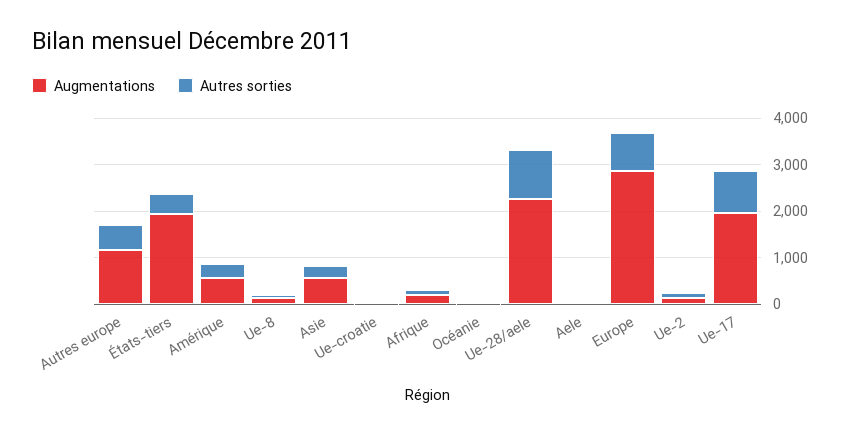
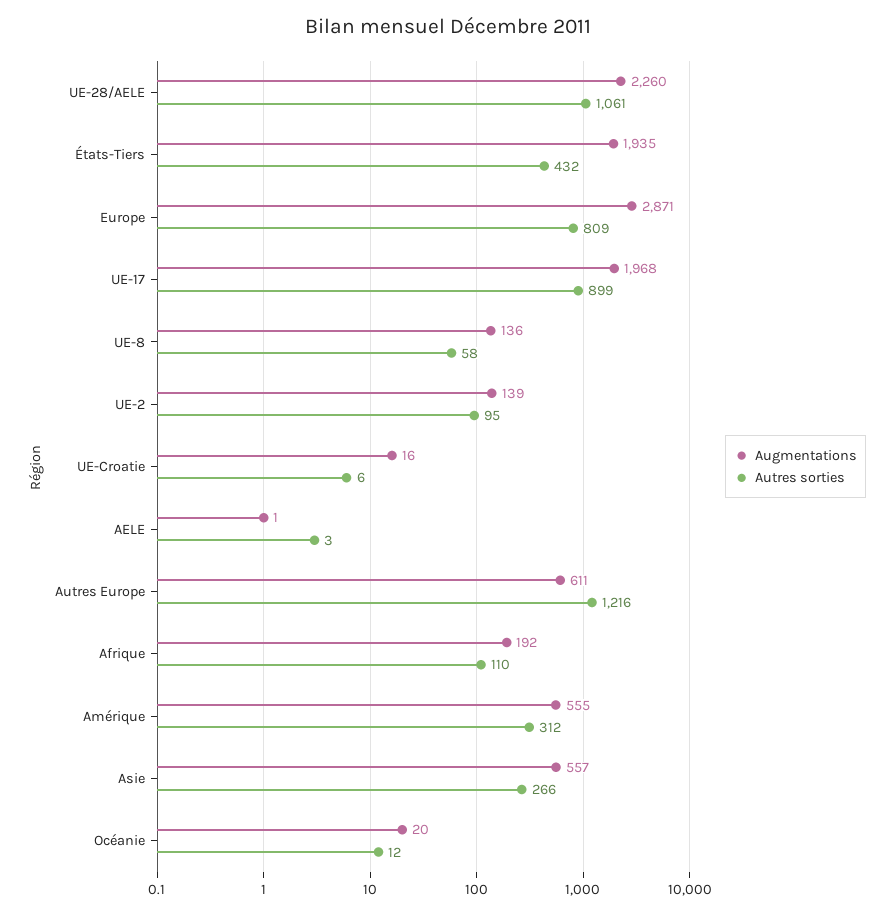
  {
    "Augmentations": {
-     "Autres europe": 1200,
+     "Autres europe": 611,
      "États-tiers": 1935,
      "Amérique": 555,
      "Ue-8": 136,
      "Asie": 557,
      "Ue-croatie": 16,
      "Afrique": 192,
      "Océanie": 20,
      "Ue-28/aele": 2260,
      "Aele": 1,
      "Europe": 2871,
      "Ue-2": 139,
      "Ue-17": 1968
    },
    "Autres sorties": {
-     "Autres europe": 600,
+     "Autres europe": 1216,
      "États-tiers": 432,
      "Amérique": 312,
      "Ue-8": 58,
      "Asie": 266,
      "Ue-croatie": 6,
      "Afrique": 110,
      "Océanie": 12,
      "Ue-28/aele": 1061,
      "Aele": 3,
      "Europe": 809,
      "Ue-2": 95,
      "Ue-17": 899
    }
  }

